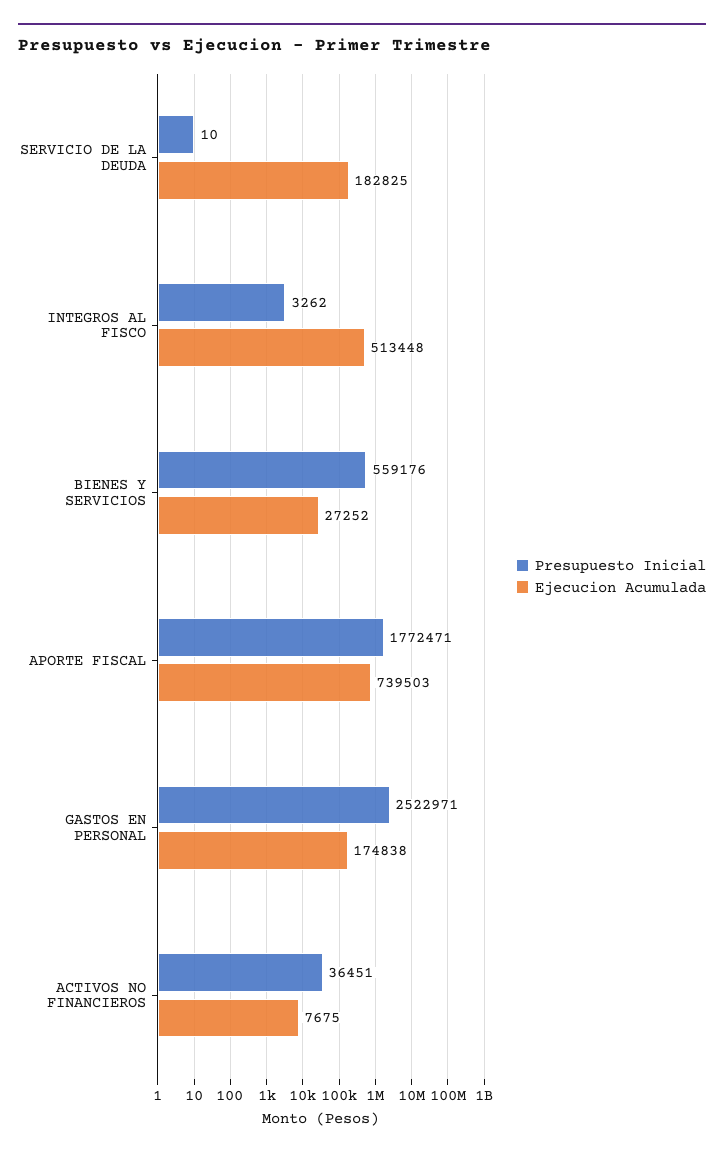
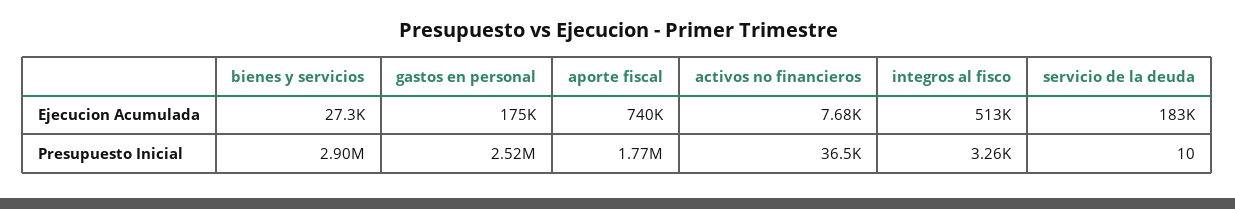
  {
    "Presupuesto Inicial": {
      "SERVICIO DE LA DEUDA": 10,
      "INTEGROS AL FISCO": 3262,
-     "BIENES Y SERVICIOS": 559176,
+     "BIENES Y SERVICIOS": 2900000,
      "APORTE FISCAL": 1772471,
      "GASTOS EN PERSONAL": 2522971,
      "ACTIVOS NO FINANCIEROS": 36451
    },
    "Ejecucion Acumulada": {
      "SERVICIO DE LA DEUDA": 182825,
      "INTEGROS AL FISCO": 513448,
      "BIENES Y SERVICIOS": 27252,
      "APORTE FISCAL": 739503,
      "GASTOS EN PERSONAL": 174838,
      "ACTIVOS NO FINANCIEROS": 7675
    }
  }

